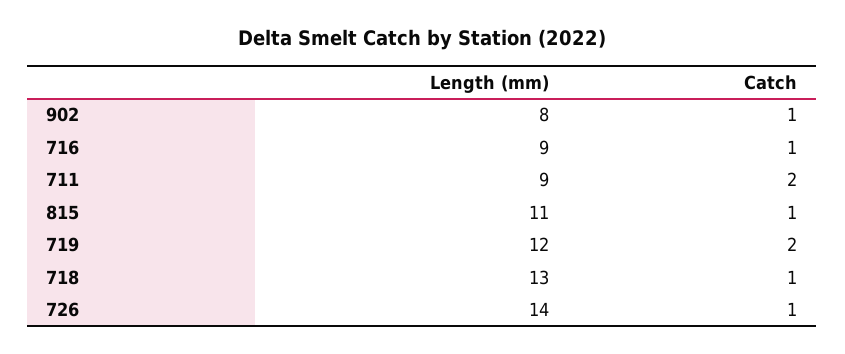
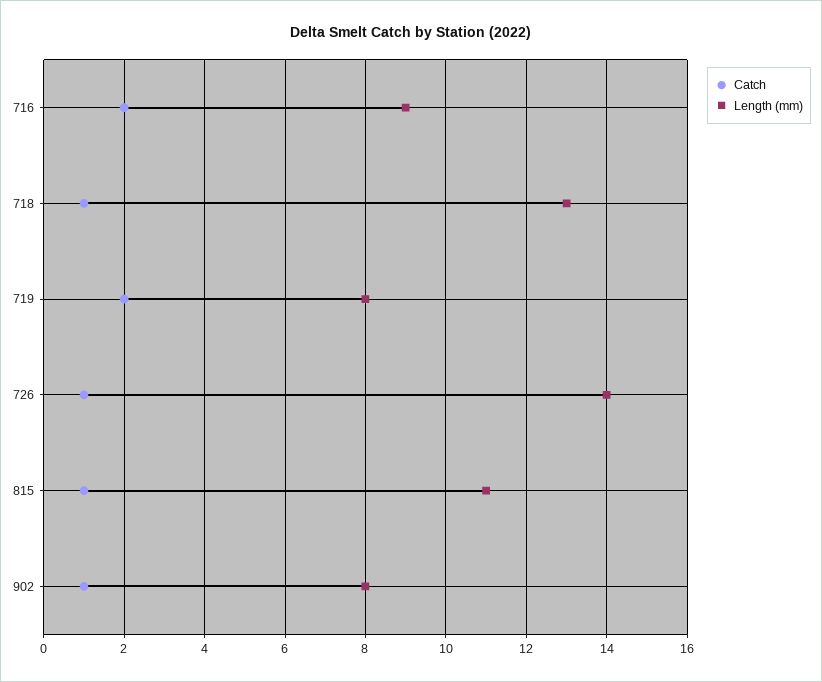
  {
    "Length (mm)": {
      "902": 8,
      "716": 9,
-     "711": 9,
      "815": 11,
-     "719": 12,
+     "719": 8,
      "718": 13,
      "726": 14
    },
    "Catch": {
      "902": 1,
-     "716": 1,
+     "716": 2,
-     "711": 2,
      "815": 1,
      "719": 2,
      "718": 1,
      "726": 1
    }
  }

